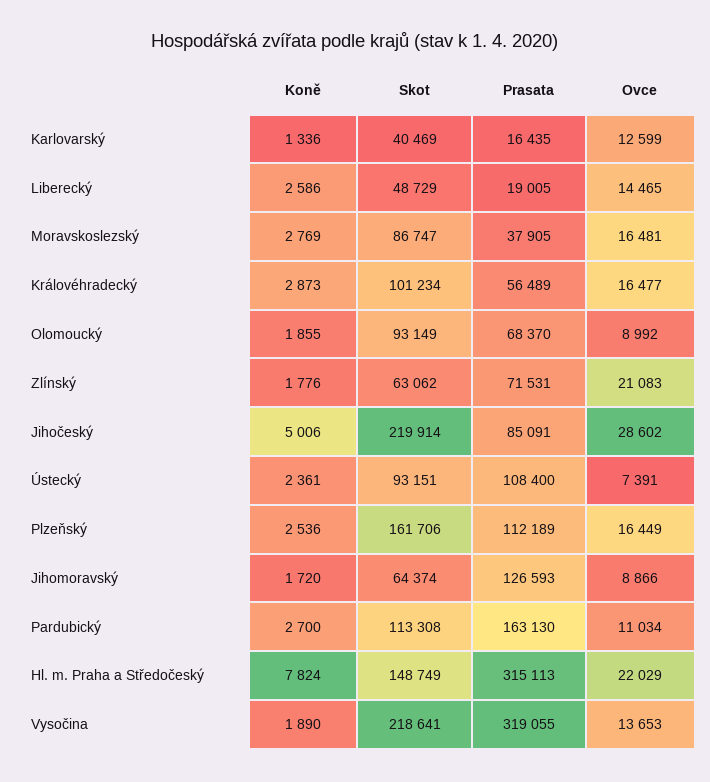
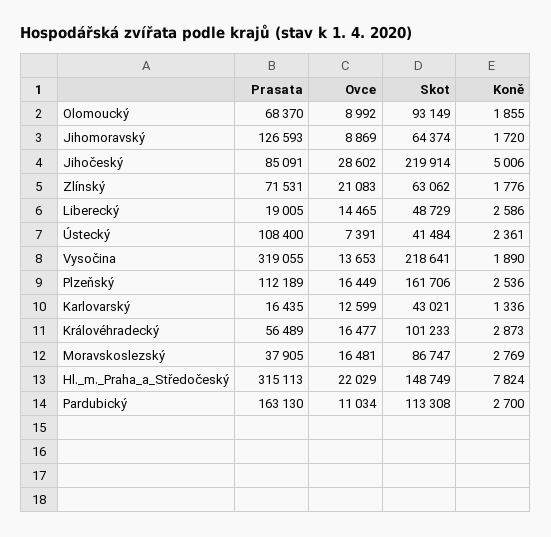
  {
    "Koně": {
      "Karlovarský": 1336,
      "Liberecký": 2586,
      "Moravskoslezský": 2769,
      "Královéhradecký": 2873,
      "Olomoucký": 1855,
      "Zlínský": 1776,
      "Jihočeský": 5006,
      "Ústecký": 2361,
      "Plzeňský": 2536,
      "Jihomoravský": 1720,
      "Pardubický": 2700,
      "Hl. m. Praha a Středočeský": 7824,
      "Vysočina": 1890
    },
    "Skot": {
-     "Karlovarský": 40469,
+     "Karlovarský": 43021,
      "Liberecký": 48729,
      "Moravskoslezský": 86747,
-     "Královéhradecký": 101234,
+     "Královéhradecký": 101233,
      "Olomoucký": 93149,
      "Zlínský": 63062,
      "Jihočeský": 219914,
-     "Ústecký": 93151,
+     "Ústecký": 41484,
      "Plzeňský": 161706,
      "Jihomoravský": 64374,
      "Pardubický": 113308,
      "Hl. m. Praha a Středočeský": 148749,
      "Vysočina": 218641
    },
    "Prasata": {
      "Karlovarský": 16435,
      "Liberecký": 19005,
      "Moravskoslezský": 37905,
      "Královéhradecký": 56489,
      "Olomoucký": 68370,
      "Zlínský": 71531,
      "Jihočeský": 85091,
      "Ústecký": 108400,
      "Plzeňský": 112189,
      "Jihomoravský": 126593,
      "Pardubický": 163130,
      "Hl. m. Praha a Středočeský": 315113,
      "Vysočina": 319055
    },
    "Ovce": {
      "Karlovarský": 12599,
      "Liberecký": 14465,
      "Moravskoslezský": 16481,
      "Královéhradecký": 16477,
      "Olomoucký": 8992,
      "Zlínský": 21083,
      "Jihočeský": 28602,
      "Ústecký": 7391,
      "Plzeňský": 16449,
-     "Jihomoravský": 8866,
+     "Jihomoravský": 8869,
      "Pardubický": 11034,
      "Hl. m. Praha a Středočeský": 22029,
      "Vysočina": 13653
    }
  }

